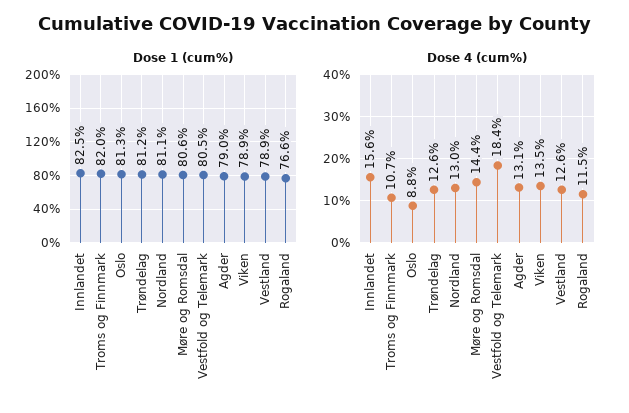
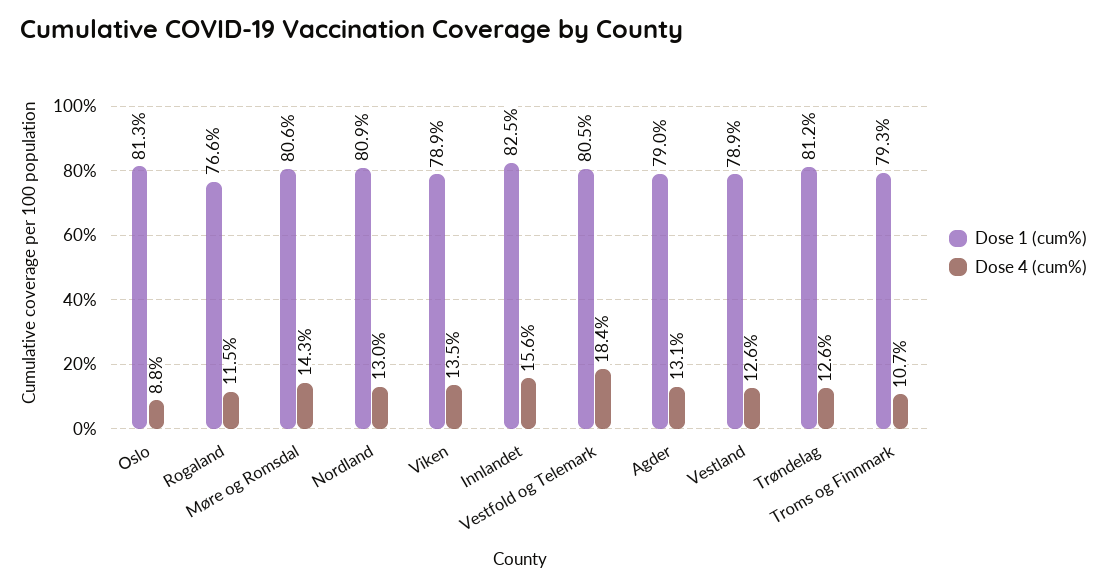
  {
    "Dose 1 (cum%)": {
      "Innlandet": 82.5,
-     "Troms og Finnmark": 82,
+     "Troms og Finnmark": 79.3,
      "Oslo": 81.3,
      "Trøndelag": 81.2,
-     "Nordland": 81.1,
+     "Nordland": 80.9,
      "Møre og Romsdal": 80.6,
      "Vestfold og Telemark": 80.5,
      "Agder": 79,
      "Viken": 78.9,
      "Vestland": 78.9,
      "Rogaland": 76.6
    },
    "Dose 4 (cum%)": {
      "Innlandet": 15.6,
      "Troms og Finnmark": 10.7,
      "Oslo": 8.8,
      "Trøndelag": 12.6,
      "Nordland": 13,
-     "Møre og Romsdal": 14.4,
+     "Møre og Romsdal": 14.3,
      "Vestfold og Telemark": 18.4,
      "Agder": 13.1,
      "Viken": 13.5,
      "Vestland": 12.6,
      "Rogaland": 11.5
    }
  }

